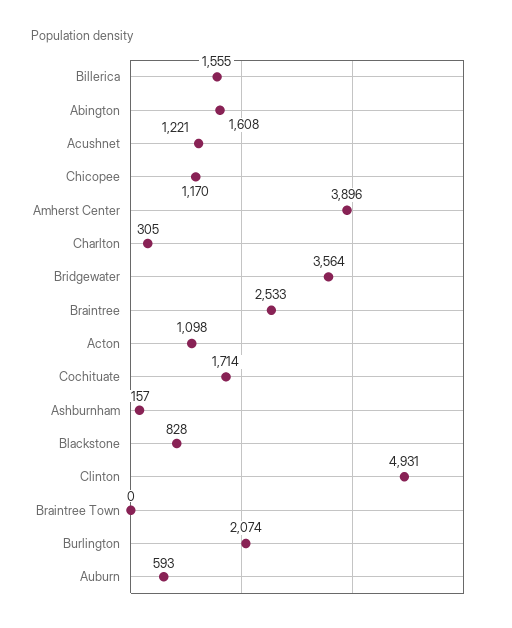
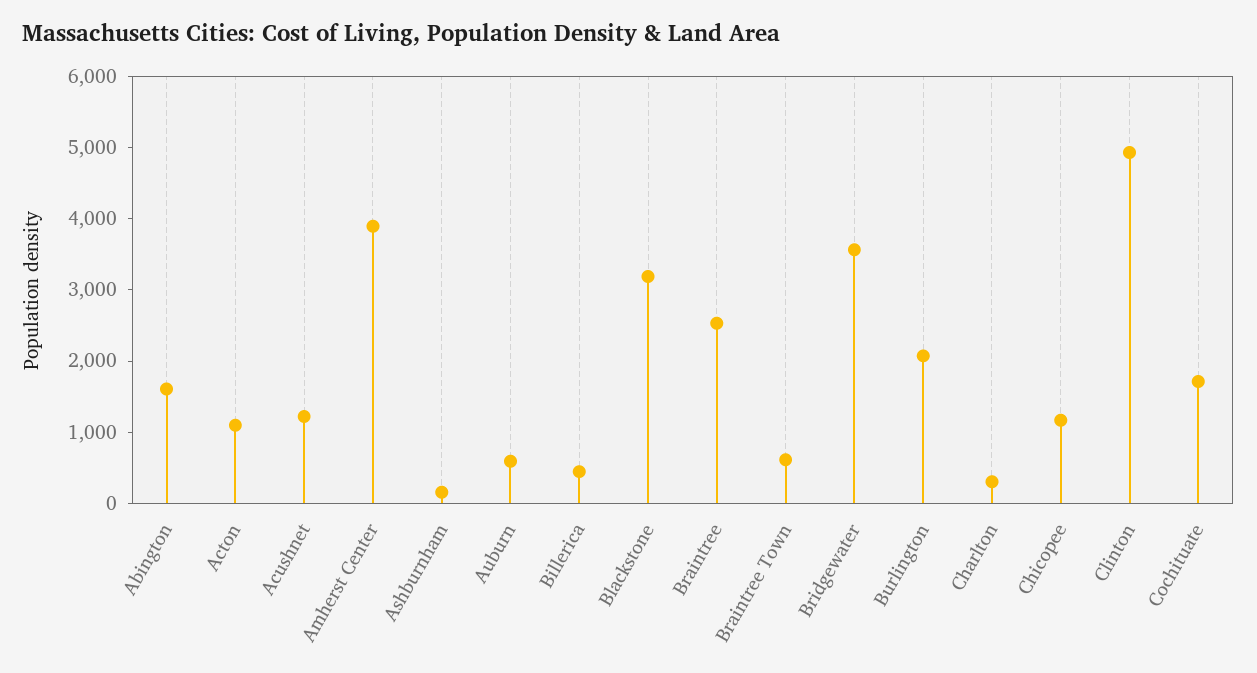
  {
-   "Billerica": 1555,
+   "Billerica": 400,
    "Abington": 1608,
    "Acushnet": 1221,
    "Chicopee": 1170,
    "Amherst Center": 3896,
    "Charlton": 305,
    "Bridgewater": 3564,
    "Braintree": 2533,
    "Acton": 1098,
    "Cochituate": 1714,
    "Ashburnham": 157,
-   "Blackstone": 828,
+   "Blackstone": 3200,
    "Clinton": 4931,
-   "Braintree Town": 0,
+   "Braintree Town": 600,
    "Burlington": 2074,
    "Auburn": 593
  }

